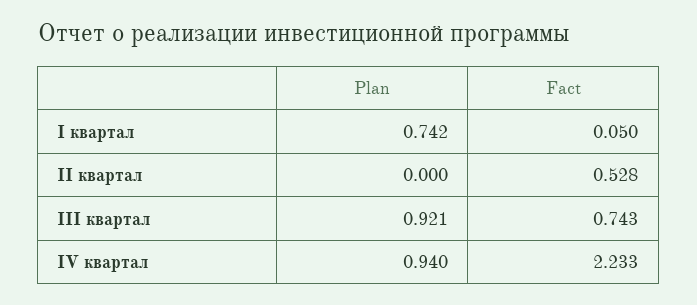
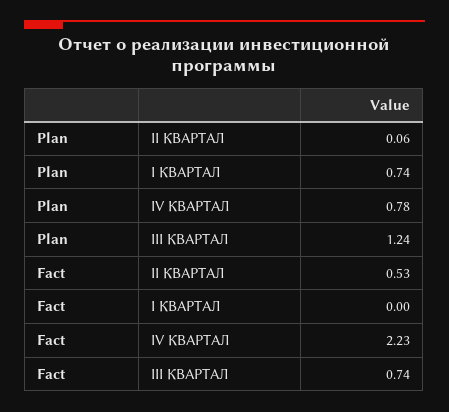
  {
    "Plan": {
      "I квартал": 0.742,
-     "II квартал": 0,
+     "II квартал": 0.06,
-     "III квартал": 0.921,
+     "III квартал": 1.24,
-     "IV квартал": 0.94
+     "IV квартал": 0.78
    },
    "Fact": {
-     "I квартал": 0.05,
+     "I квартал": 0,
      "II квартал": 0.528,
      "III квартал": 0.743,
      "IV квартал": 2.233
    }
  }

